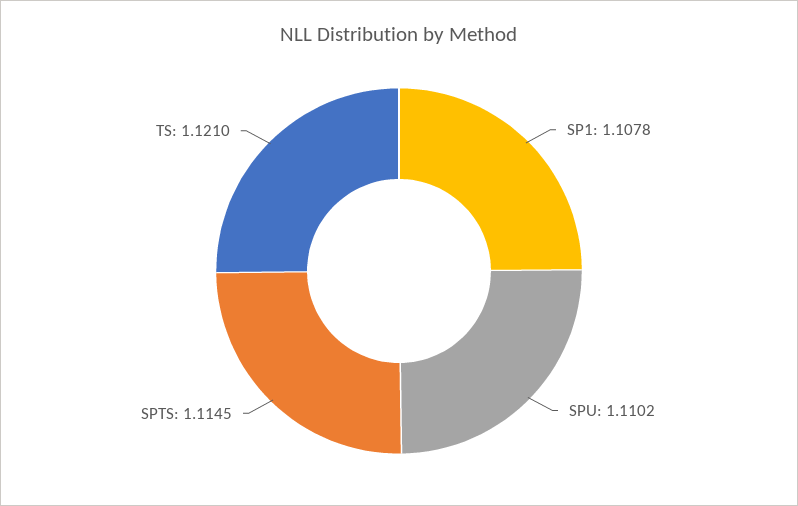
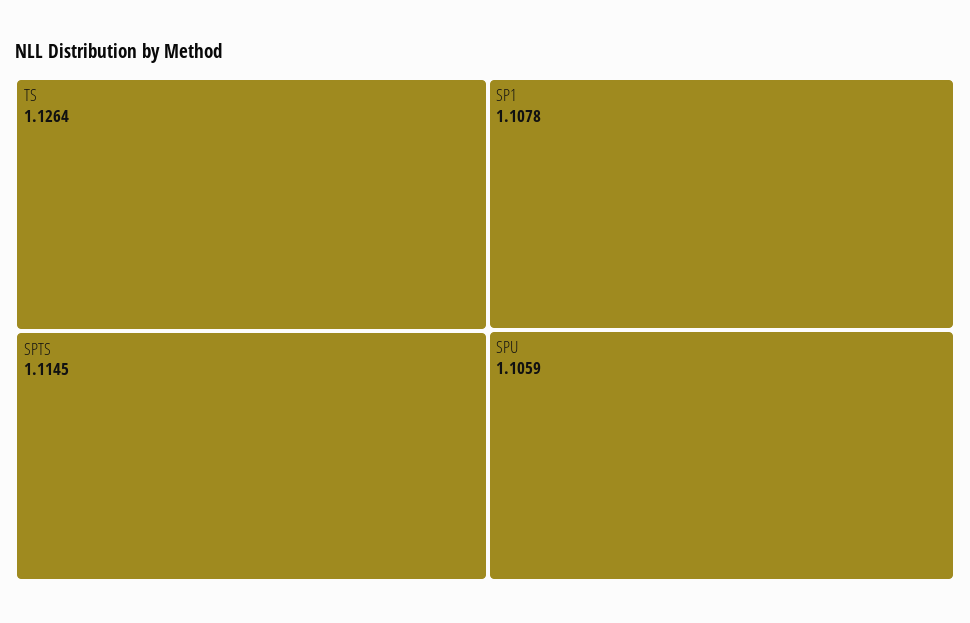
  {
    "SP1": 1.1078,
-   "SPU": 1.1102,
+   "SPU": 1.1059,
    "SPTS": 1.1145,
-   "TS": 1.121
+   "TS": 1.1264
  }

